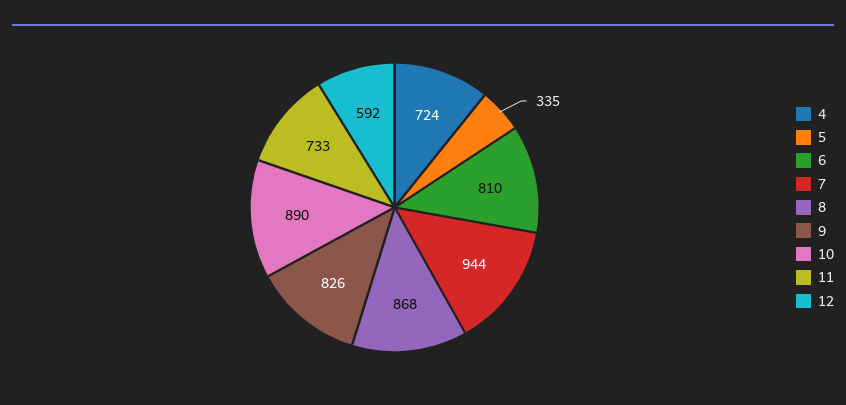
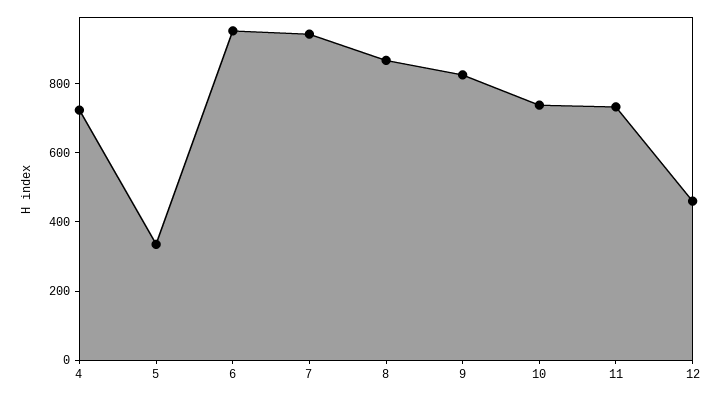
  {
    "4": 724,
    "5": 335,
-   "6": 810,
+   "6": 950,
    "7": 944,
    "8": 868,
    "9": 826,
-   "10": 890,
+   "10": 750,
    "11": 733,
-   "12": 592
+   "12": 450
  }

